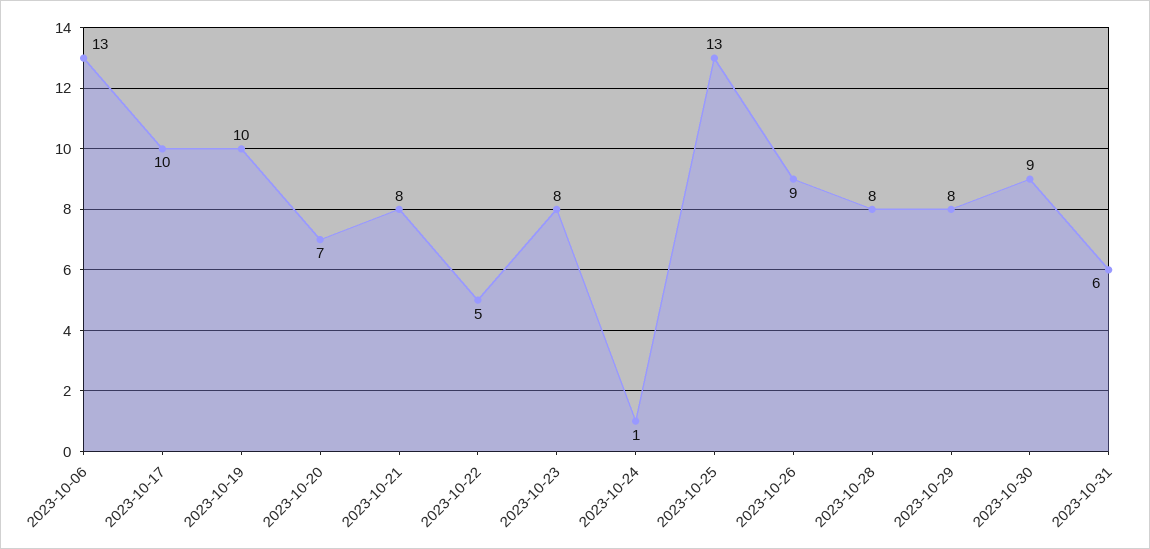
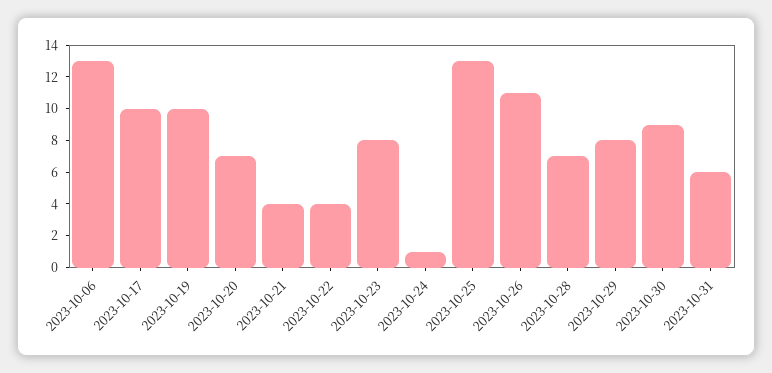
  {
    "2023-10-06": 13,
    "2023-10-17": 10,
    "2023-10-19": 10,
    "2023-10-20": 7,
-   "2023-10-21": 8,
+   "2023-10-21": 4,
-   "2023-10-22": 5,
+   "2023-10-22": 4,
    "2023-10-23": 8,
    "2023-10-24": 1,
    "2023-10-25": 13,
-   "2023-10-26": 9,
+   "2023-10-26": 11,
-   "2023-10-28": 8,
+   "2023-10-28": 7,
    "2023-10-29": 8,
    "2023-10-30": 9,
    "2023-10-31": 6
  }

